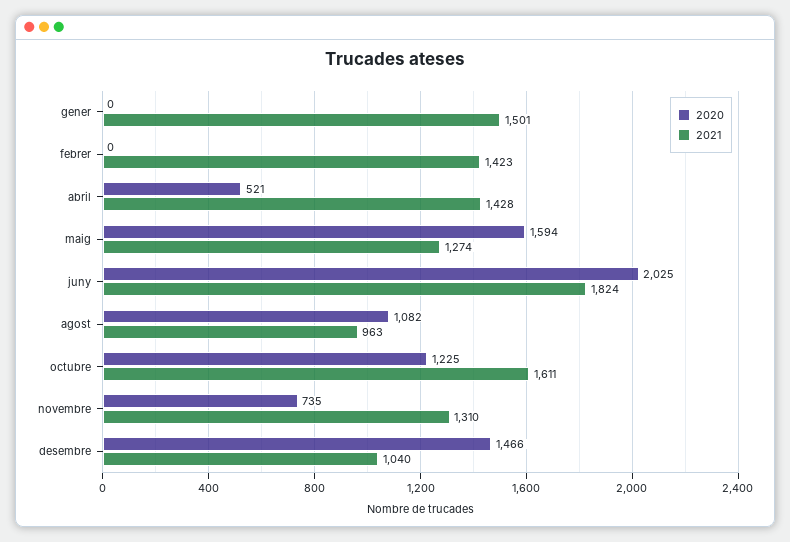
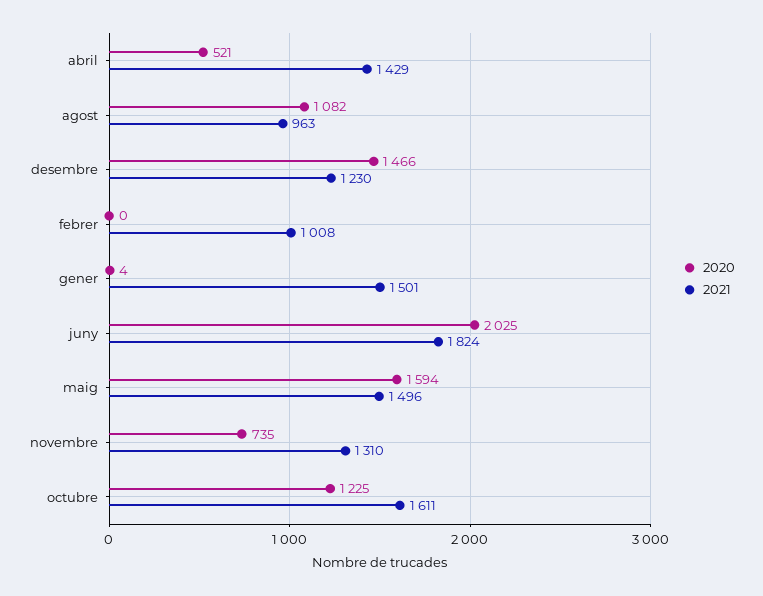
  {
    "2020": {
-     "gener": 0,
+     "gener": 4,
      "febrer": 0,
      "abril": 521,
      "maig": 1594,
      "juny": 2025,
      "agost": 1082,
      "octubre": 1225,
      "novembre": 735,
      "desembre": 1466
    },
    "2021": {
      "gener": 1501,
-     "febrer": 1423,
+     "febrer": 1008,
-     "abril": 1428,
+     "abril": 1429,
-     "maig": 1274,
+     "maig": 1496,
      "juny": 1824,
      "agost": 963,
      "octubre": 1611,
      "novembre": 1310,
-     "desembre": 1040
+     "desembre": 1230
    }
  }

